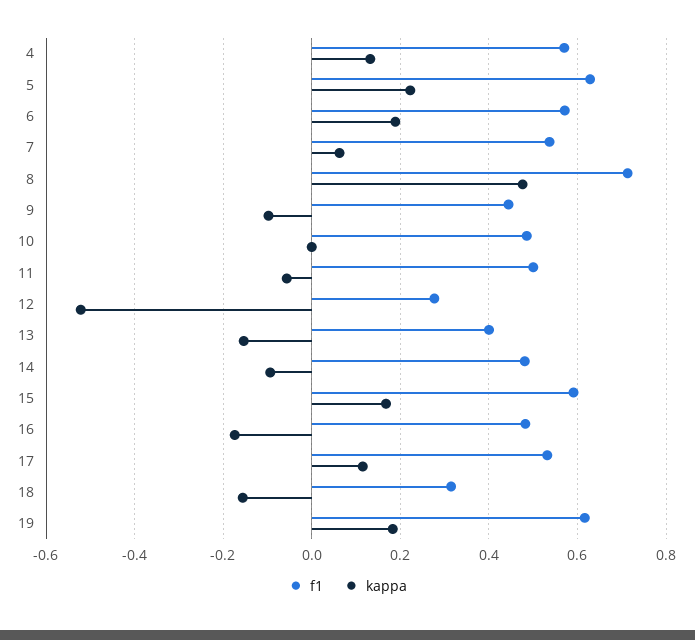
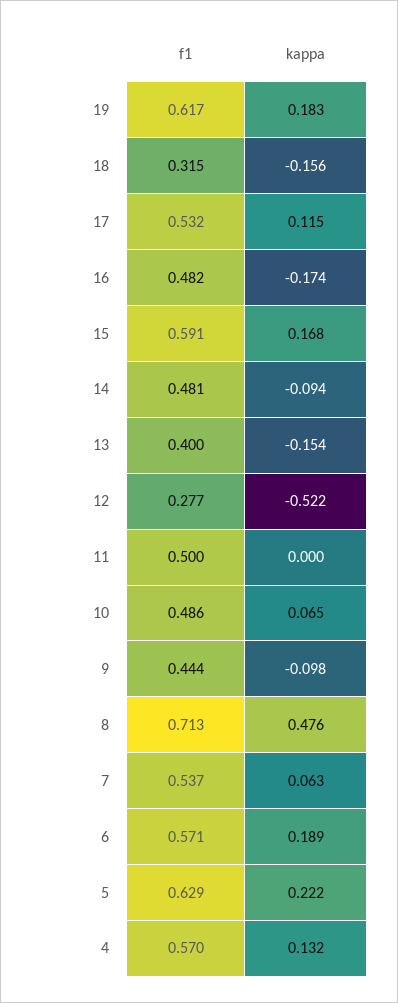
  {
    "f1": {
      "4": 0.57,
      "5": 0.629,
      "6": 0.571,
      "7": 0.537,
      "8": 0.713,
      "9": 0.444,
      "10": 0.486,
      "11": 0.5,
      "12": 0.277,
      "13": 0.4,
      "14": 0.481,
      "15": 0.591,
      "16": 0.482,
      "17": 0.532,
      "18": 0.315,
      "19": 0.617
    },
    "kappa": {
      "4": 0.132,
      "5": 0.222,
      "6": 0.189,
      "7": 0.063,
      "8": 0.476,
      "9": -0.098,
-     "10": 0,
+     "10": 0.065,
-     "11": -0.06,
+     "11": 0,
      "12": -0.522,
      "13": -0.154,
      "14": -0.094,
      "15": 0.168,
      "16": -0.174,
      "17": 0.115,
      "18": -0.156,
      "19": 0.183
    }
  }

